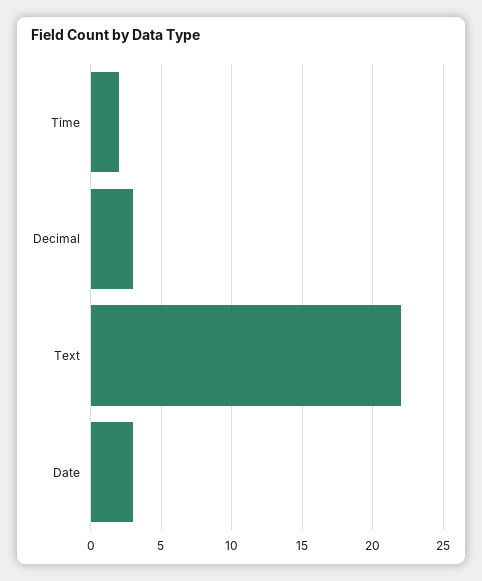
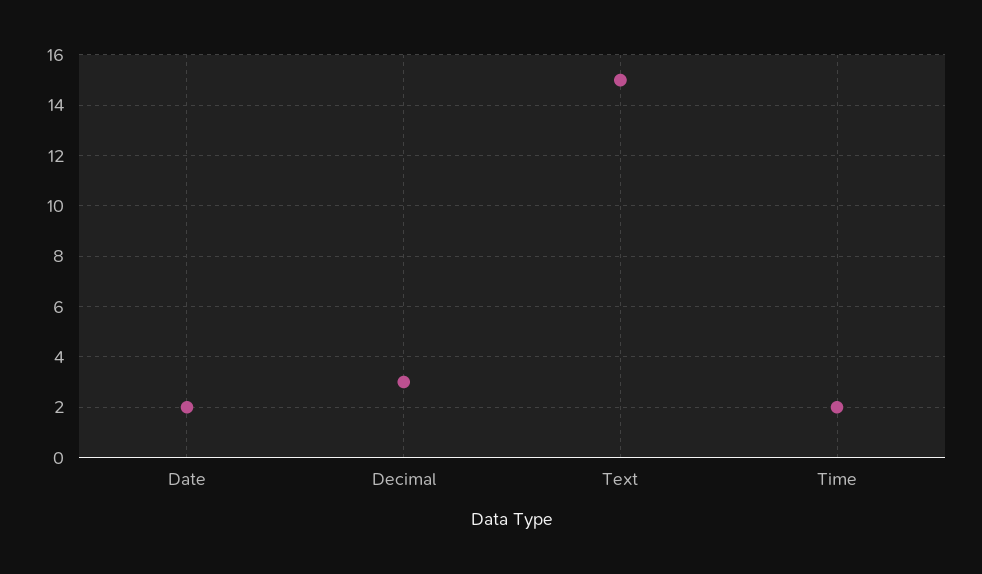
  {
    "Time": 2,
    "Decimal": 3,
-   "Text": 22,
+   "Text": 15,
-   "Date": 3
+   "Date": 2
  }

